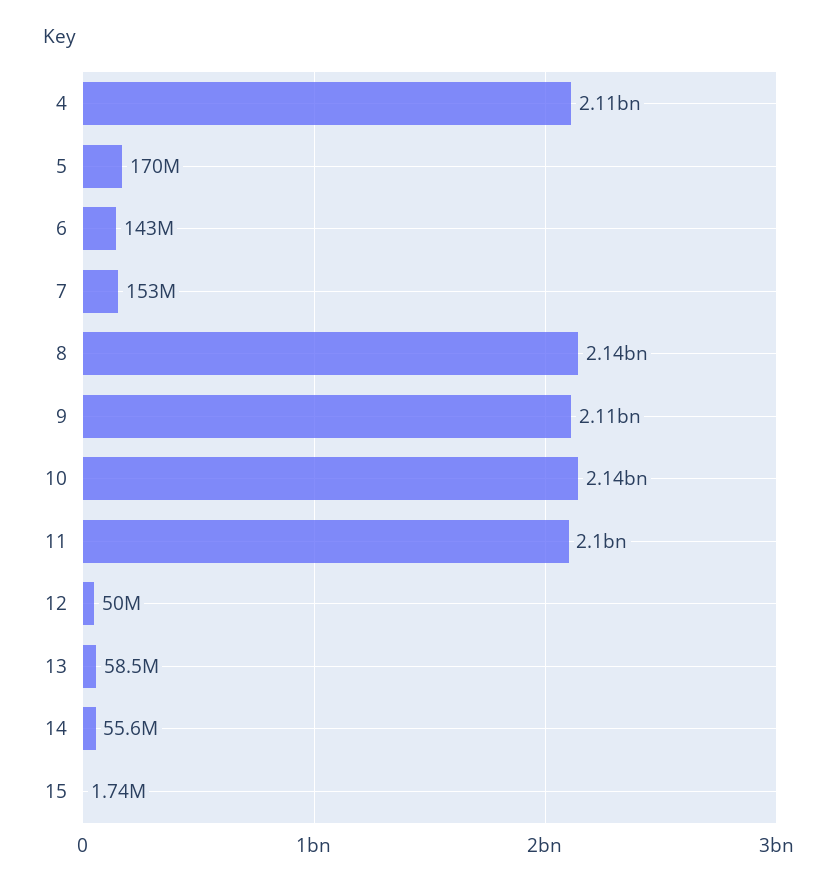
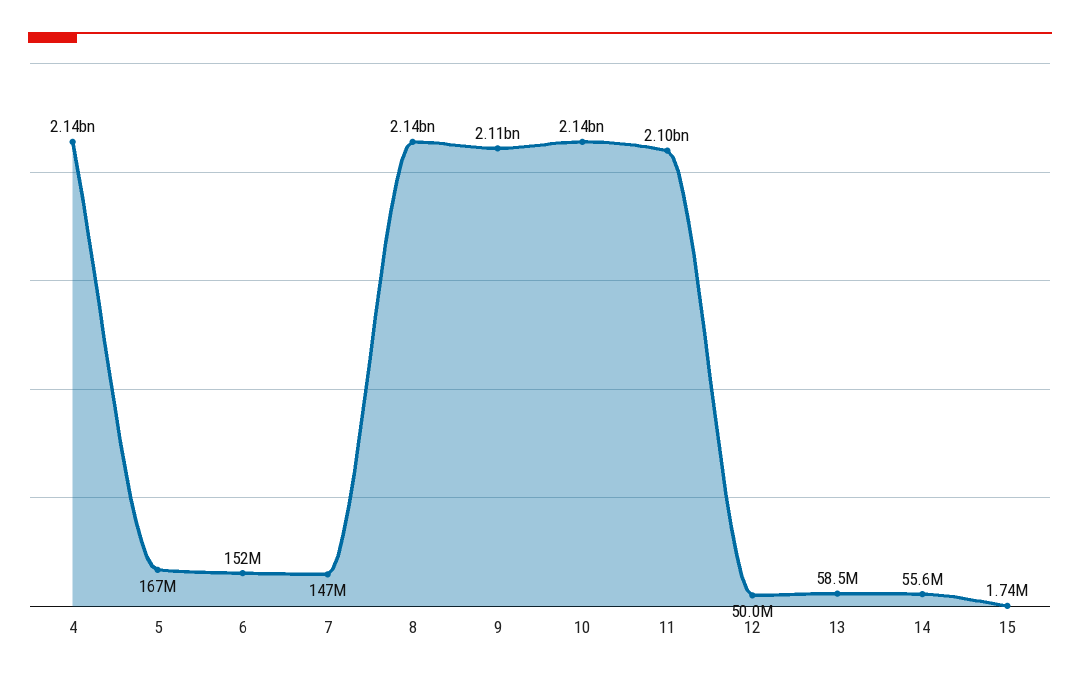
  {
-   "4": 2110000000,
+   "4": 2140000000,
-   "5": 170000000,
+   "5": 167000000,
-   "6": 143000000,
+   "6": 152000000,
-   "7": 153000000,
+   "7": 147000000,
    "8": 2140000000,
    "9": 2110000000,
    "10": 2140000000,
    "11": 2100000000,
    "12": 50000000,
    "13": 58500000,
    "14": 55600000,
    "15": 1740000
  }

